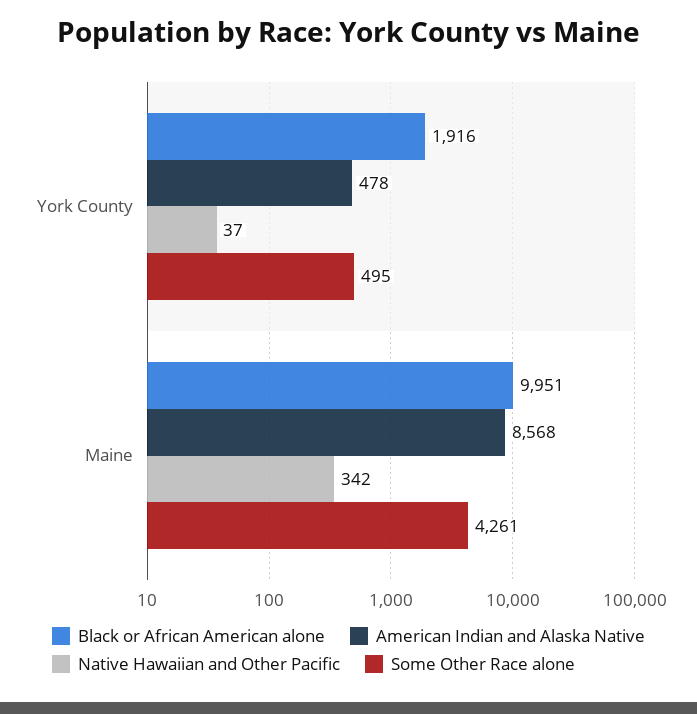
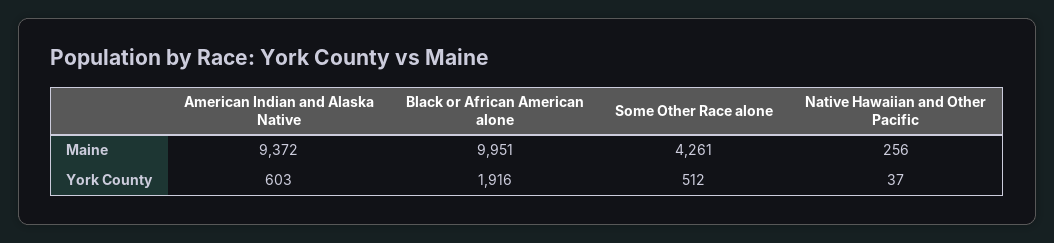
  {
    "Black or African American alone": {
      "York County": 1916,
      "Maine": 9951
    },
    "American Indian and Alaska Native": {
-     "York County": 478,
+     "York County": 603,
-     "Maine": 8568
+     "Maine": 9372
    },
    "Native Hawaiian and Other Pacific": {
      "York County": 37,
-     "Maine": 342
+     "Maine": 256
    },
    "Some Other Race alone": {
-     "York County": 495,
+     "York County": 512,
      "Maine": 4261
    }
  }

